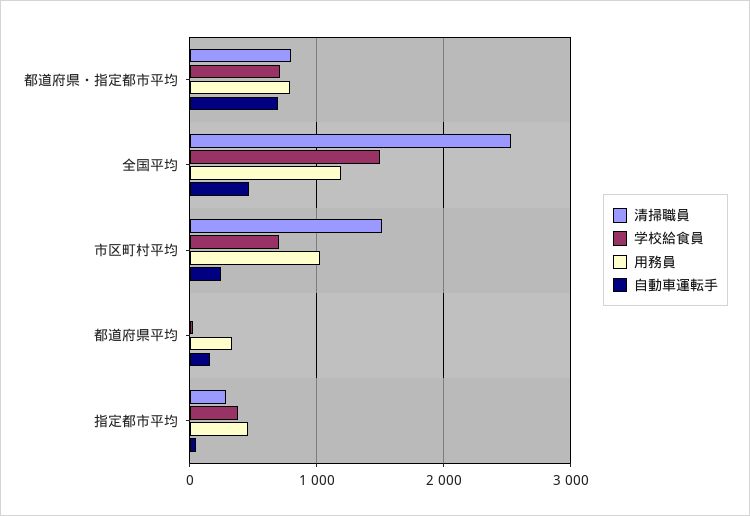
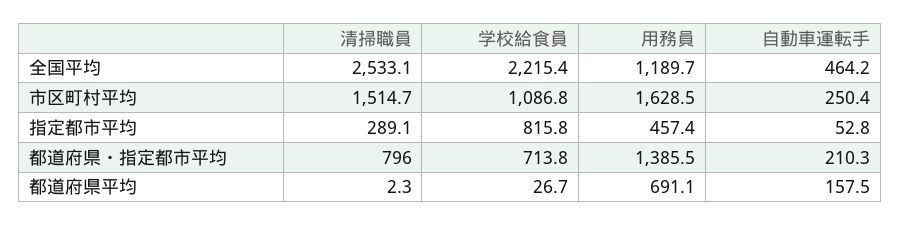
  {
    "清掃職員": {
      "都道府県・指定都市平均": 796,
      "全国平均": 2533.1,
      "市区町村平均": 1514.7,
      "都道府県平均": 2.3,
      "指定都市平均": 289.1
    },
    "学校給食員": {
      "都道府県・指定都市平均": 713.8,
-     "全国平均": 1500,
+     "全国平均": 2215.4,
-     "市区町村平均": 700,
+     "市区町村平均": 1086.8,
      "都道府県平均": 26.7,
-     "指定都市平均": 400
+     "指定都市平均": 815.8
    },
    "用務員": {
-     "都道府県・指定都市平均": 800,
+     "都道府県・指定都市平均": 1385.5,
      "全国平均": 1189.7,
-     "市区町村平均": 1000,
+     "市区町村平均": 1628.5,
-     "都道府県平均": 300,
+     "都道府県平均": 691.1,
      "指定都市平均": 457.4
    },
    "自動車運転手": {
-     "都道府県・指定都市平均": 700,
+     "都道府県・指定都市平均": 210.3,
      "全国平均": 464.2,
      "市区町村平均": 250.4,
      "都道府県平均": 157.5,
      "指定都市平均": 52.8
    }
  }

